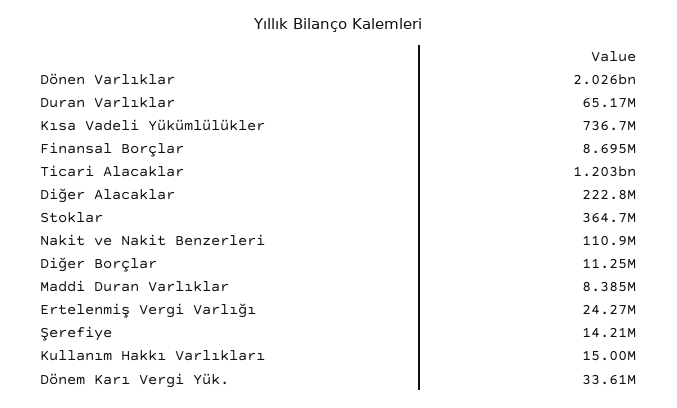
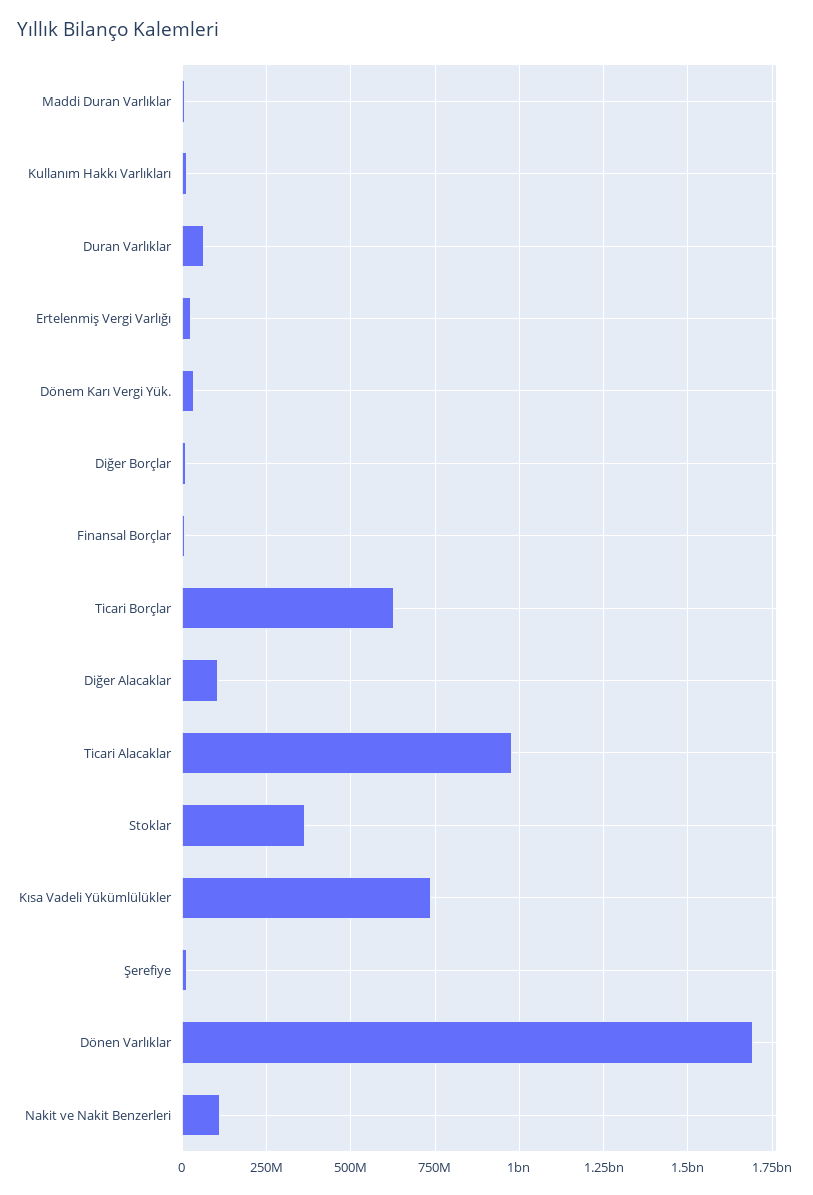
  {
-   "Dönen Varlıklar": 2026000000,
+   "Dönen Varlıklar": 1700000000,
    "Duran Varlıklar": 65170000,
    "Kısa Vadeli Yükümlülükler": 736700000,
    "Finansal Borçlar": 8695000,
-   "Ticari Alacaklar": 1203000000,
+   "Ticari Alacaklar": 975000000,
-   "Diğer Alacaklar": 222800000,
+   "Diğer Alacaklar": 100000000,
    "Stoklar": 364700000,
    "Nakit ve Nakit Benzerleri": 110900000,
    "Diğer Borçlar": 11250000,
    "Maddi Duran Varlıklar": 8385000,
    "Ertelenmiş Vergi Varlığı": 24270000,
    "Şerefiye": 14210000,
    "Kullanım Hakkı Varlıkları": 15000000,
-   "Dönem Karı Vergi Yük.": 33610000
+   "Dönem Karı Vergi Yük.": 33610000,
+   "Ticari Borçlar": 625000000
  }

